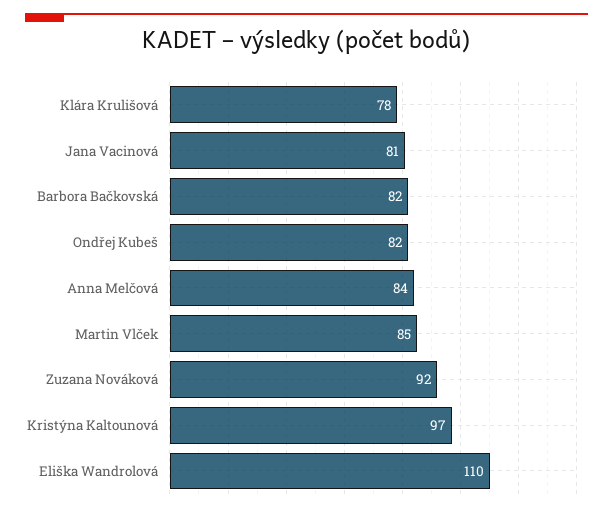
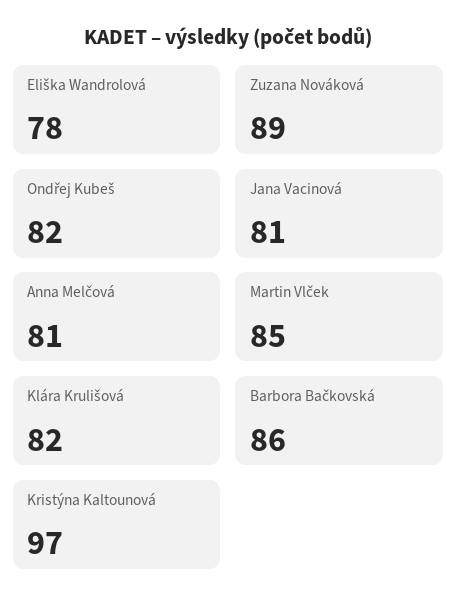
  {
-   "Klára Krulišová": 78,
+   "Klára Krulišová": 82,
    "Jana Vacinová": 81,
-   "Barbora Bačkovská": 82,
+   "Barbora Bačkovská": 86,
    "Ondřej Kubeš": 82,
-   "Anna Melčová": 84,
+   "Anna Melčová": 81,
    "Martin Vlček": 85,
-   "Zuzana Nováková": 92,
+   "Zuzana Nováková": 89,
    "Kristýna Kaltounová": 97,
-   "Eliška Wandrolová": 110
+   "Eliška Wandrolová": 78
  }

